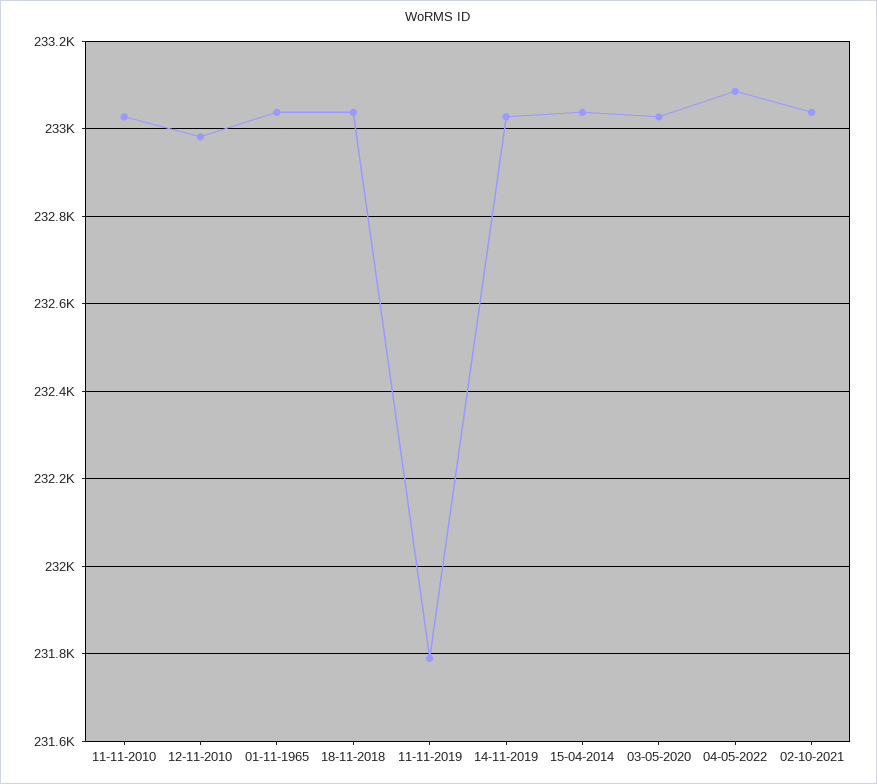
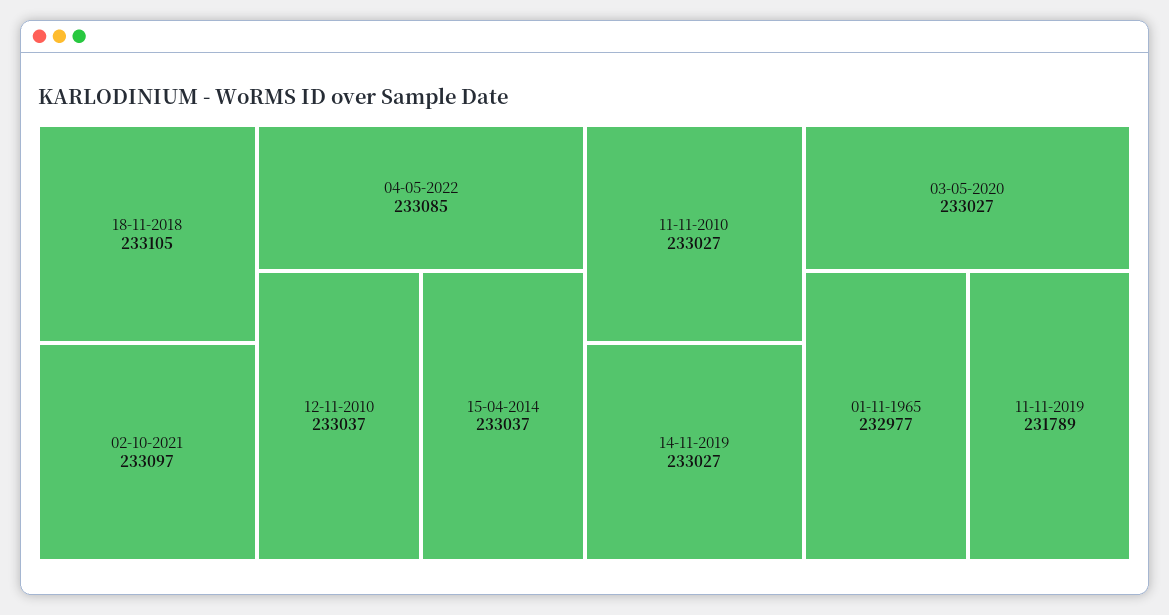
  {
    "11-11-2010": 233027,
-   "12-11-2010": 232980,
+   "12-11-2010": 233037,
-   "01-11-1965": 233040,
+   "01-11-1965": 232977,
-   "18-11-2018": 233040,
+   "18-11-2018": 233105,
    "11-11-2019": 231789,
    "14-11-2019": 233027,
    "15-04-2014": 233037,
    "03-05-2020": 233027,
    "04-05-2022": 233085,
-   "02-10-2021": 233040
+   "02-10-2021": 233097
  }

